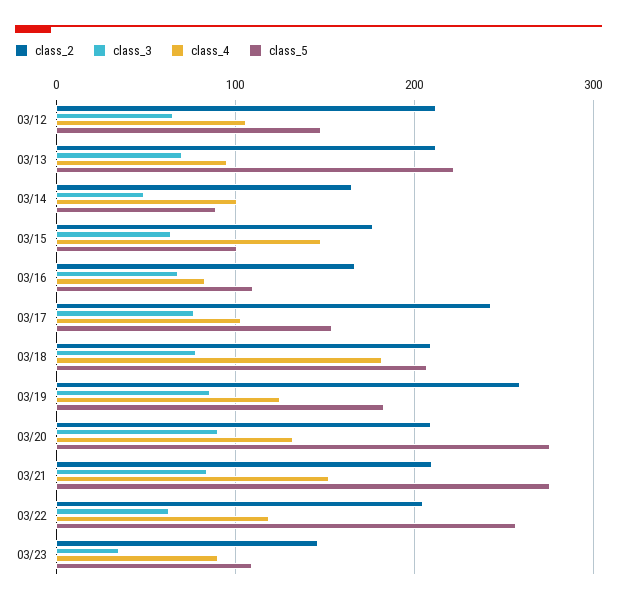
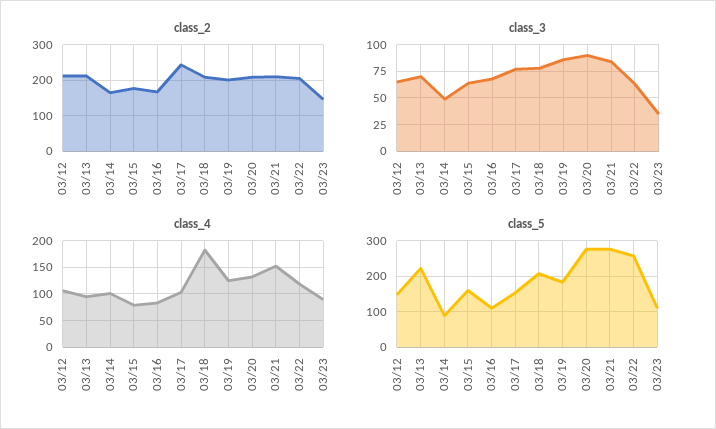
  {
    "class_2": {
      "03/12": 210,
      "03/13": 210,
      "03/14": 170,
      "03/15": 180,
      "03/16": 170,
      "03/17": 240,
      "03/18": 210,
-     "03/19": 260,
+     "03/19": 200,
      "03/20": 210,
      "03/21": 210,
      "03/22": 210,
      "03/23": 150
    },
    "class_3": {
      "03/12": 70,
      "03/13": 70,
      "03/14": 50,
      "03/15": 60,
      "03/16": 70,
      "03/17": 80,
      "03/18": 80,
      "03/19": 90,
      "03/20": 90,
      "03/21": 80,
      "03/22": 60,
      "03/23": 40
    },
    "class_4": {
      "03/12": 110,
      "03/13": 100,
      "03/14": 100,
-     "03/15": 150,
+     "03/15": 75,
      "03/16": 80,
      "03/17": 100,
      "03/18": 180,
      "03/19": 130,
      "03/20": 130,
      "03/21": 150,
      "03/22": 120,
      "03/23": 90
    },
    "class_5": {
      "03/12": 150,
      "03/13": 220,
      "03/14": 90,
-     "03/15": 100,
+     "03/15": 160,
      "03/16": 110,
      "03/17": 150,
      "03/18": 210,
      "03/19": 180,
      "03/20": 280,
      "03/21": 280,
      "03/22": 260,
      "03/23": 110
    }
  }

